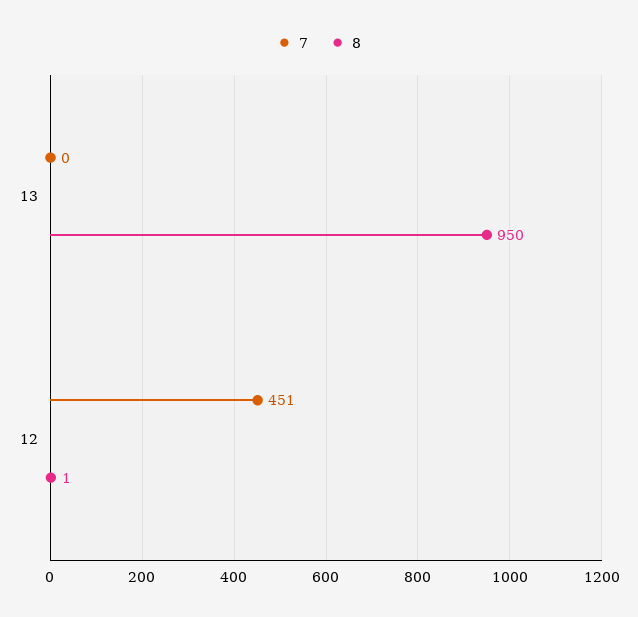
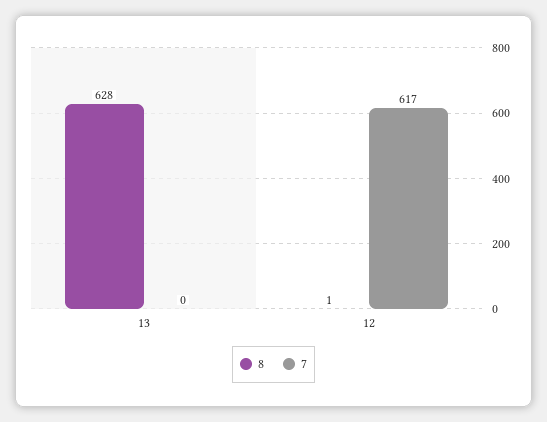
  {
    "7": {
      "13": 0,
-     "12": 451
+     "12": 617
    },
    "8": {
-     "13": 950,
+     "13": 628,
      "12": 1
    }
  }

